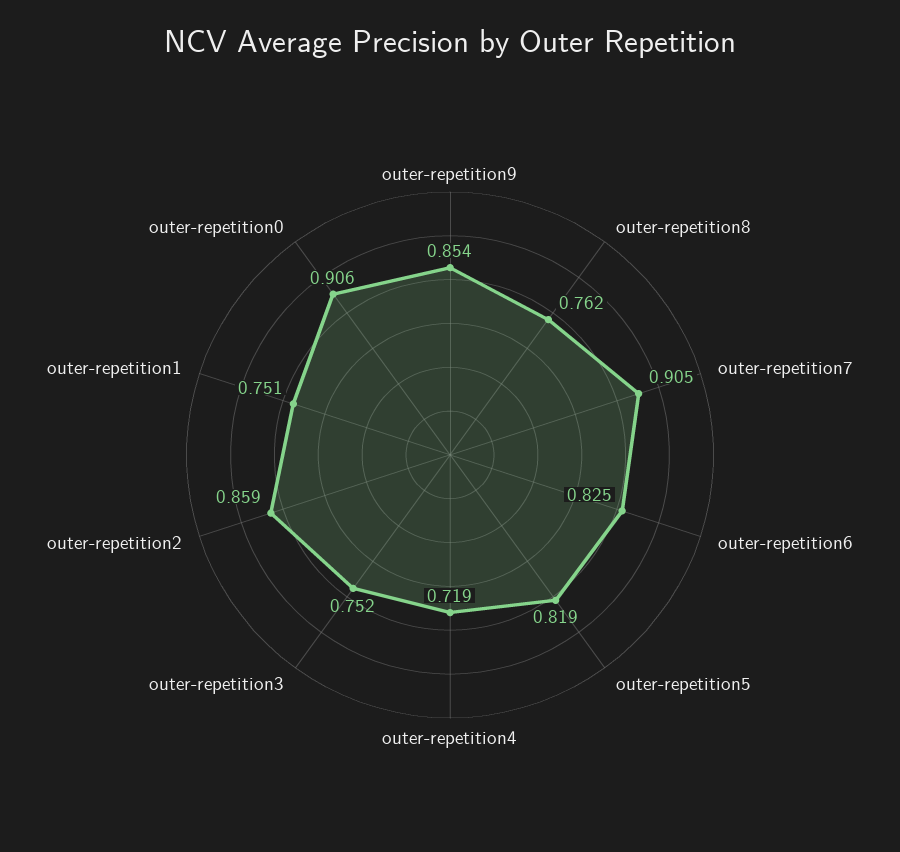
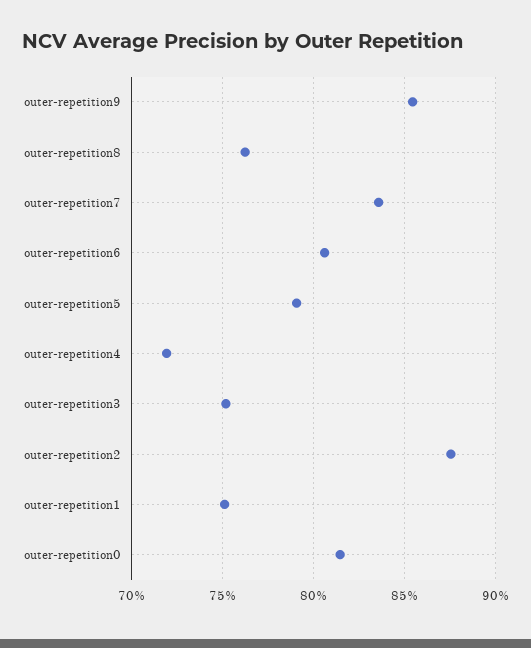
  {
    "outer-repetition9": 0.854,
    "outer-repetition8": 0.762,
-   "outer-repetition7": 0.905,
+   "outer-repetition7": 0.835,
-   "outer-repetition6": 0.825,
+   "outer-repetition6": 0.805,
-   "outer-repetition5": 0.819,
+   "outer-repetition5": 0.79,
    "outer-repetition4": 0.719,
    "outer-repetition3": 0.752,
-   "outer-repetition2": 0.859,
+   "outer-repetition2": 0.875,
    "outer-repetition1": 0.751,
-   "outer-repetition0": 0.906
+   "outer-repetition0": 0.815
  }

